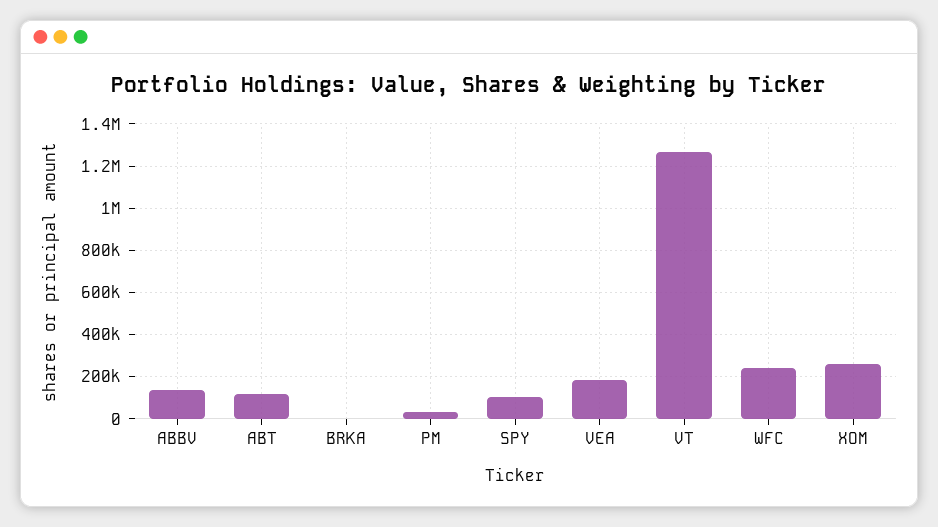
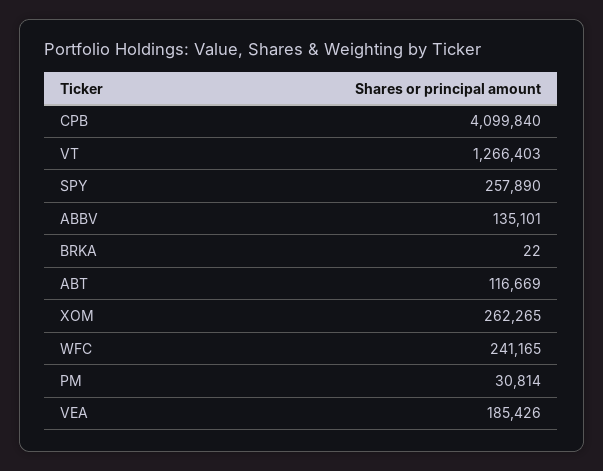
  {
    "ABBV": 135101,
    "ABT": 116669,
    "BRKA": 22,
    "PM": 30814,
-   "SPY": 100000,
+   "SPY": 257890,
    "VEA": 185426,
    "VT": 1266403,
    "WFC": 241165,
-   "XOM": 262265
+   "XOM": 262265,
+   "CPB": 4099840
  }

